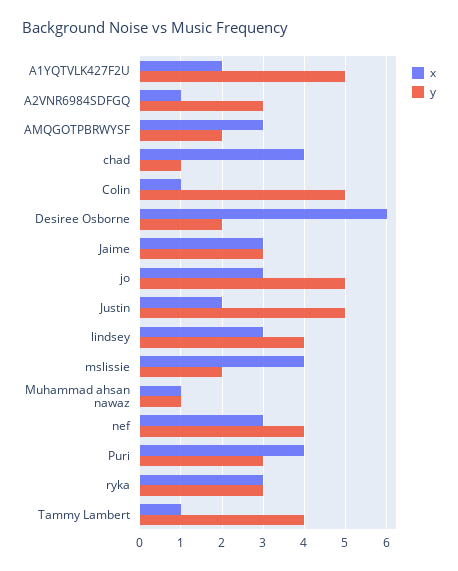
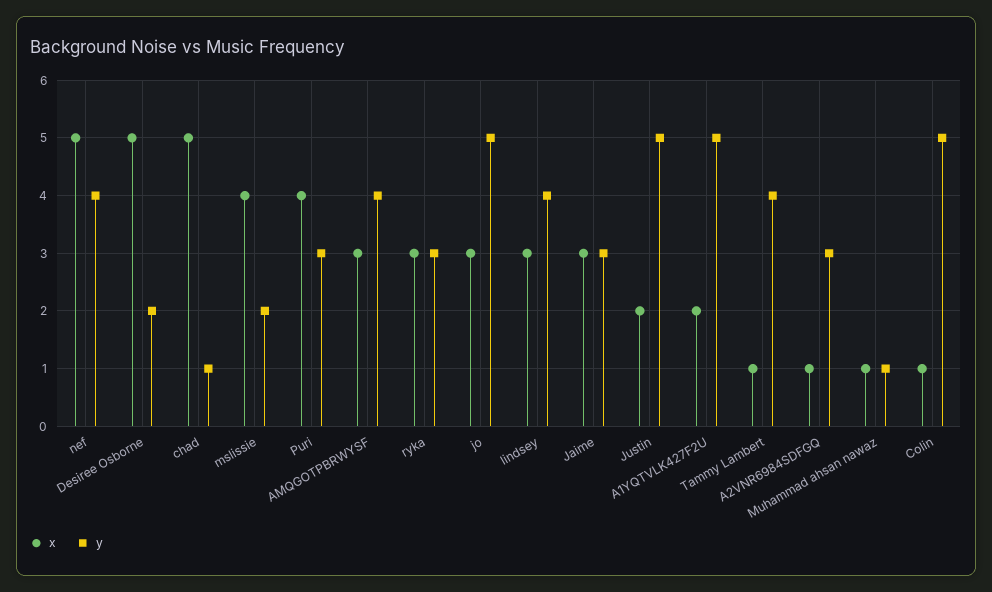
  {
    "x": {
      "A1YQTVLK427F2U": 2,
      "A2VNR6984SDFGQ": 1,
      "AMQGOTPBRWYSF": 3,
-     "chad": 4,
+     "chad": 5,
      "Colin": 1,
-     "Desiree Osborne": 6,
+     "Desiree Osborne": 5,
      "Jaime": 3,
      "jo": 3,
      "Justin": 2,
      "lindsey": 3,
      "mslissie": 4,
      "Muhammad ahsan nawaz": 1,
-     "nef": 3,
+     "nef": 5,
      "Puri": 4,
      "ryka": 3,
      "Tammy Lambert": 1
    },
    "y": {
      "A1YQTVLK427F2U": 5,
      "A2VNR6984SDFGQ": 3,
-     "AMQGOTPBRWYSF": 2,
+     "AMQGOTPBRWYSF": 4,
      "chad": 1,
      "Colin": 5,
      "Desiree Osborne": 2,
      "Jaime": 3,
      "jo": 5,
      "Justin": 5,
      "lindsey": 4,
      "mslissie": 2,
      "Muhammad ahsan nawaz": 1,
      "nef": 4,
      "Puri": 3,
      "ryka": 3,
      "Tammy Lambert": 4
    }
  }

